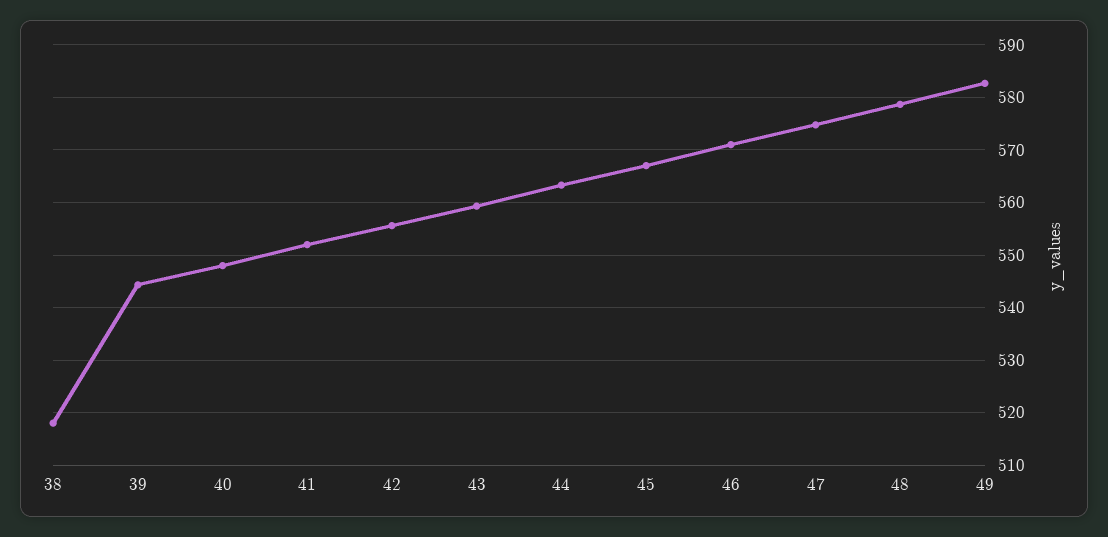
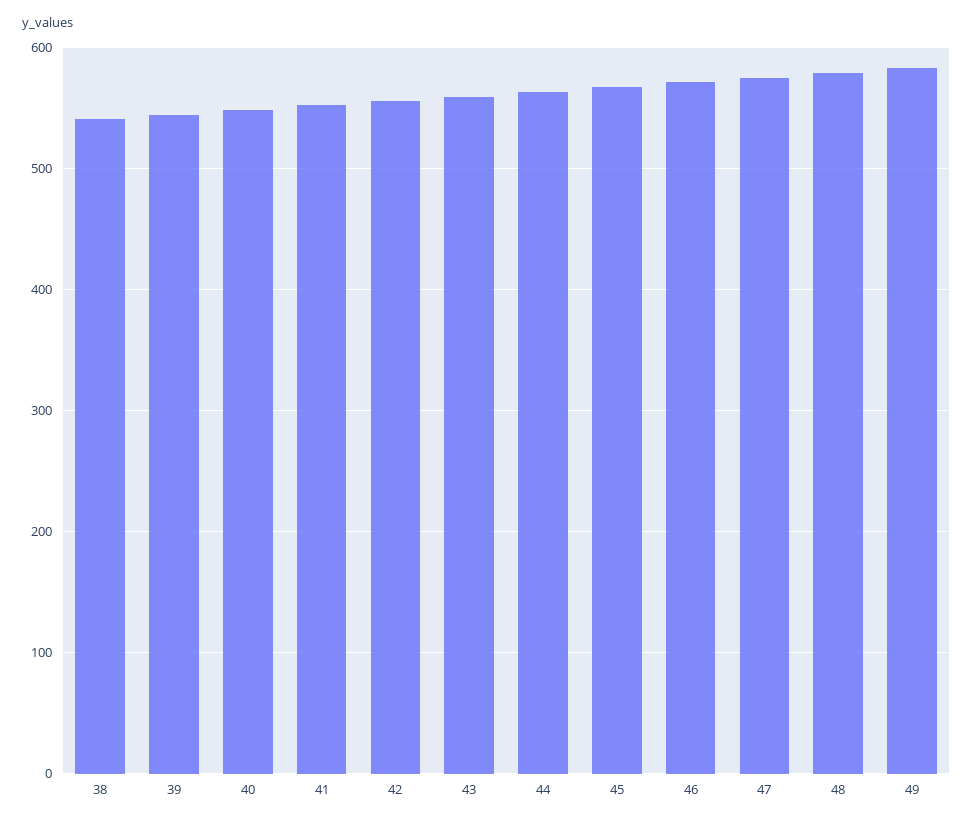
  {
-   "38": 518,
+   "38": 540,
    "39": 544,
    "40": 548,
    "41": 552,
    "42": 556,
    "43": 560,
    "44": 564,
    "45": 568,
    "46": 572,
    "47": 574,
    "48": 578,
    "49": 582
  }

